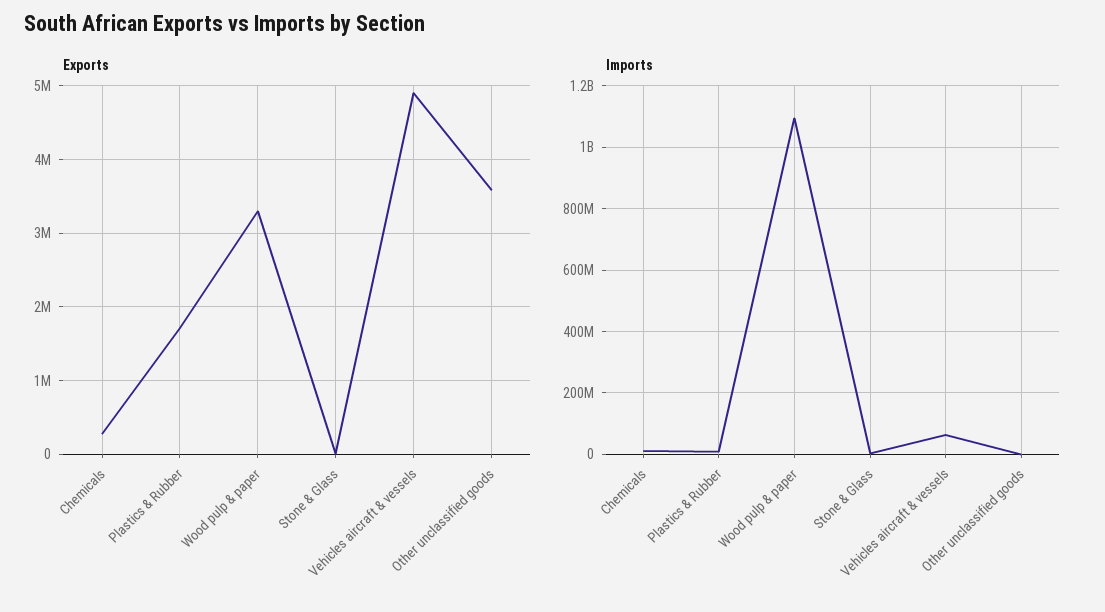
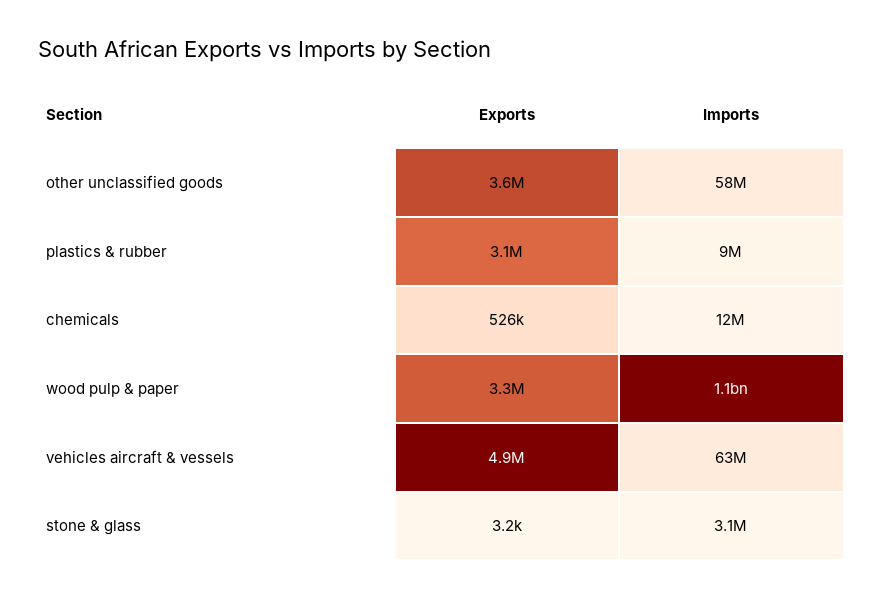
  {
    "Exports": {
-     "Chemicals": 300000,
+     "Chemicals": 526000,
-     "Plastics & Rubber": 1700000,
+     "Plastics & Rubber": 3100000,
      "Wood pulp & paper": 3300000,
      "Stone & Glass": 3200,
      "Vehicles aircraft & vessels": 4900000,
      "Other unclassified goods": 3600000
    },
    "Imports": {
      "Chemicals": 12000000,
      "Plastics & Rubber": 9000000,
      "Wood pulp & paper": 1100000000,
      "Stone & Glass": 3100000,
      "Vehicles aircraft & vessels": 63000000,
-     "Other unclassified goods": 0
+     "Other unclassified goods": 58000000
    }
  }

